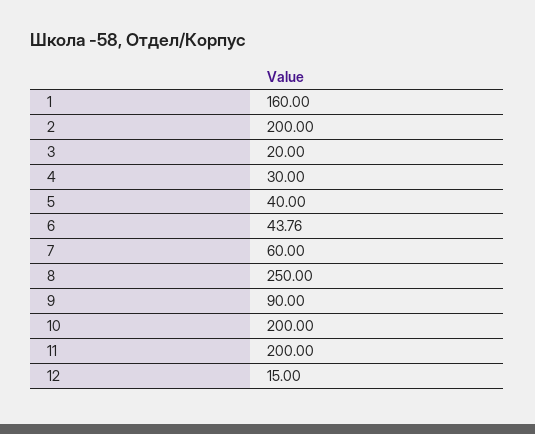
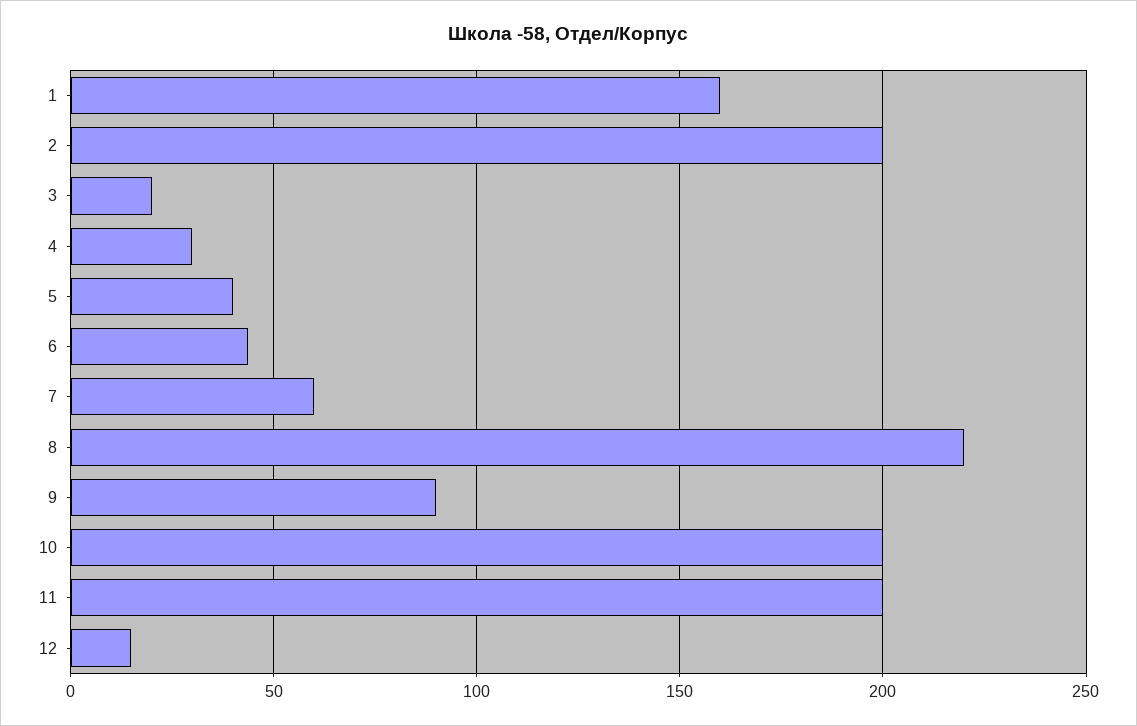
  {
    "1": 160,
    "2": 200,
    "3": 20,
    "4": 30,
    "5": 40,
    "6": 43.76,
    "7": 60,
-   "8": 250,
+   "8": 220,
    "9": 90,
    "10": 200,
    "11": 200,
    "12": 15
  }

